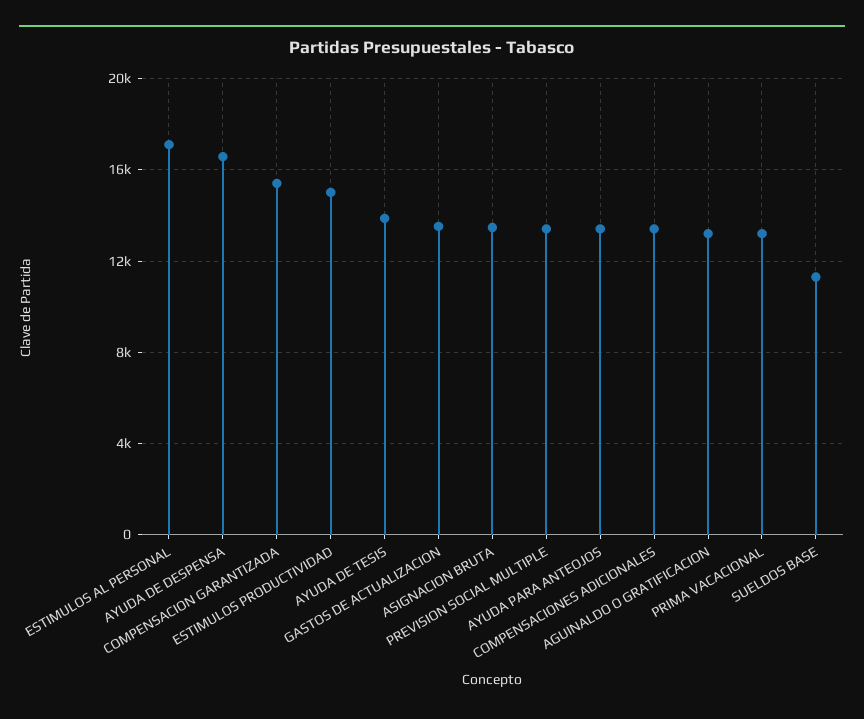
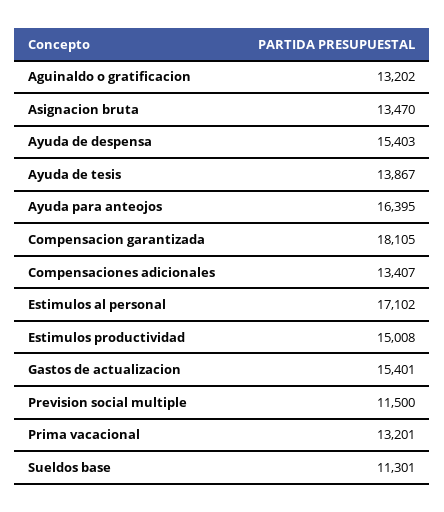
  {
    "ESTIMULOS AL PERSONAL": 17102,
-   "AYUDA DE DESPENSA": 16500,
+   "AYUDA DE DESPENSA": 15403,
-   "COMPENSACION GARANTIZADA": 15500,
+   "COMPENSACION GARANTIZADA": 18105,
    "ESTIMULOS PRODUCTIVIDAD": 15008,
    "AYUDA DE TESIS": 13867,
-   "GASTOS DE ACTUALIZACION": 13500,
+   "GASTOS DE ACTUALIZACION": 15401,
    "ASIGNACION BRUTA": 13470,
-   "PREVISION SOCIAL MULTIPLE": 13500,
+   "PREVISION SOCIAL MULTIPLE": 11500,
-   "AYUDA PARA ANTEOJOS": 13500,
+   "AYUDA PARA ANTEOJOS": 16395,
    "COMPENSACIONES ADICIONALES": 13407,
    "AGUINALDO O GRATIFICACION": 13202,
    "PRIMA VACACIONAL": 13201,
    "SUELDOS BASE": 11301
  }

